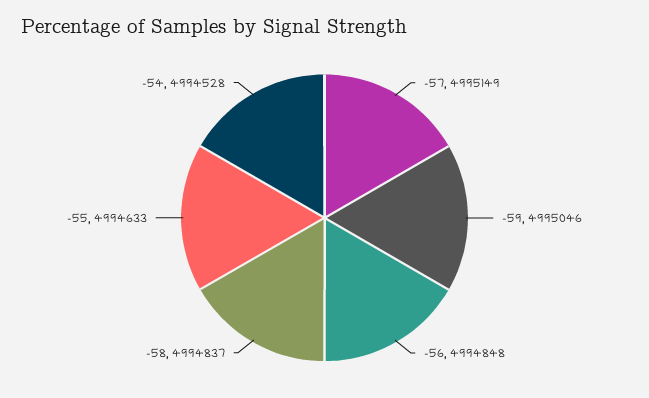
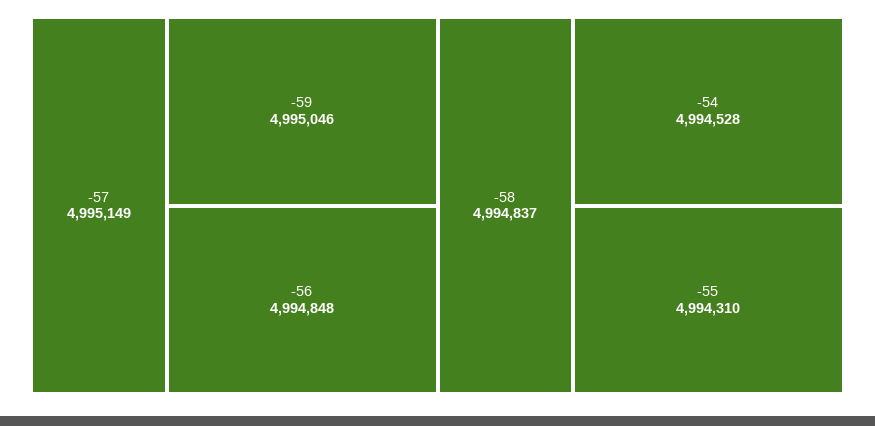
  {
    "-57": 4995149,
    "-59": 4995046,
    "-56": 4994848,
    "-58": 4994837,
-   "-55": 4994633,
+   "-55": 4994310,
    "-54": 4994528
  }

